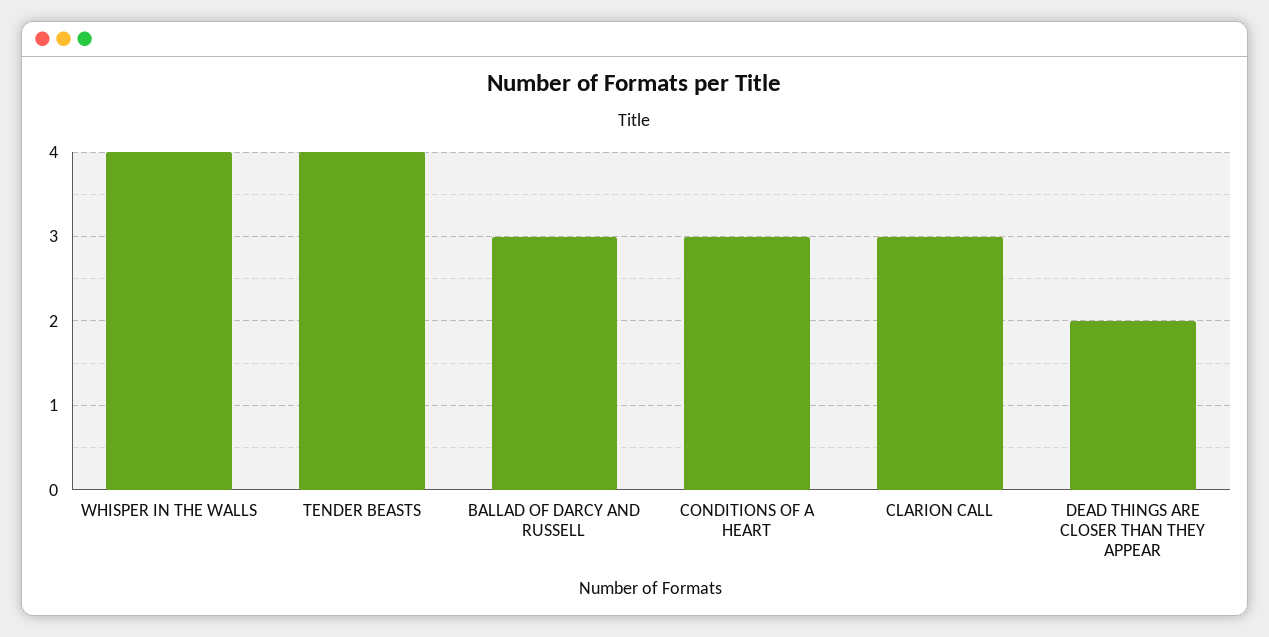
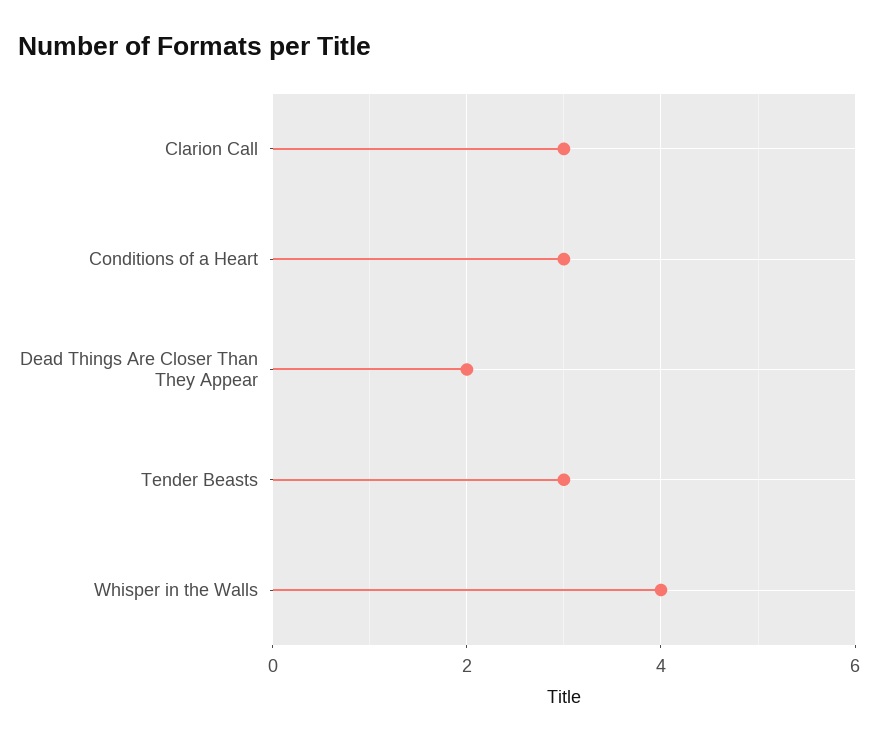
  {
    "WHISPER IN THE WALLS": 4,
-   "TENDER BEASTS": 4,
+   "TENDER BEASTS": 3,
-   "BALLAD OF DARCY AND RUSSELL": 3,
    "CONDITIONS OF A HEART": 3,
    "CLARION CALL": 3,
    "DEAD THINGS ARE CLOSER THAN THEY APPEAR": 2
  }

